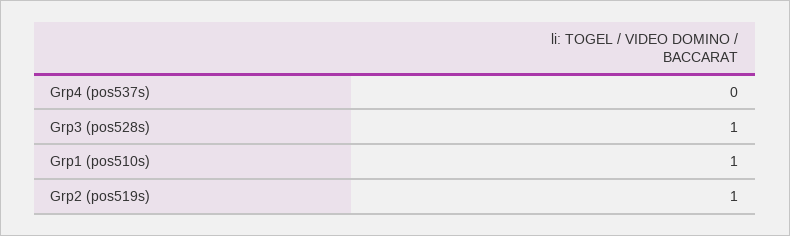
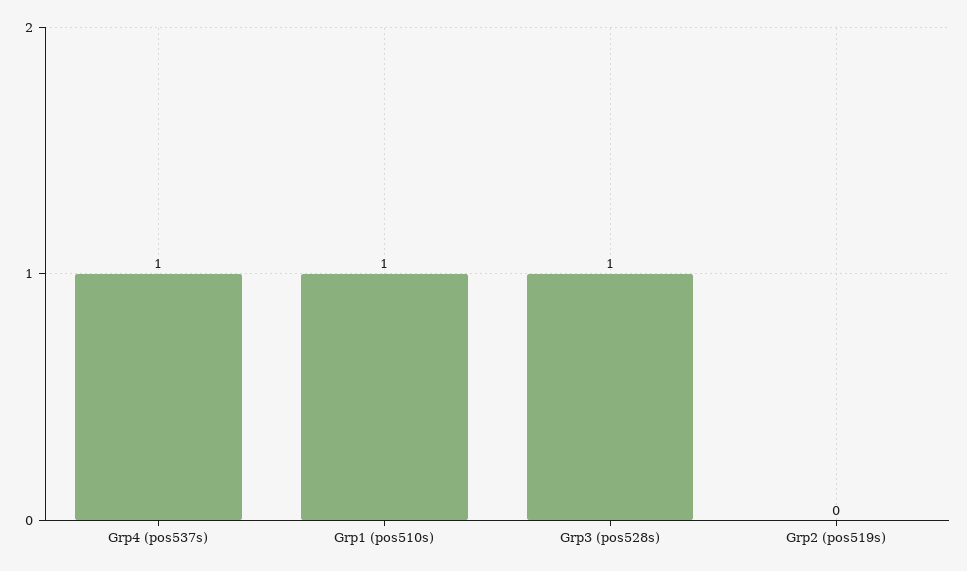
  {
-   "Grp4 (pos537s)": 0,
+   "Grp4 (pos537s)": 1,
    "Grp3 (pos528s)": 1,
    "Grp1 (pos510s)": 1,
-   "Grp2 (pos519s)": 1
+   "Grp2 (pos519s)": 0
  }

